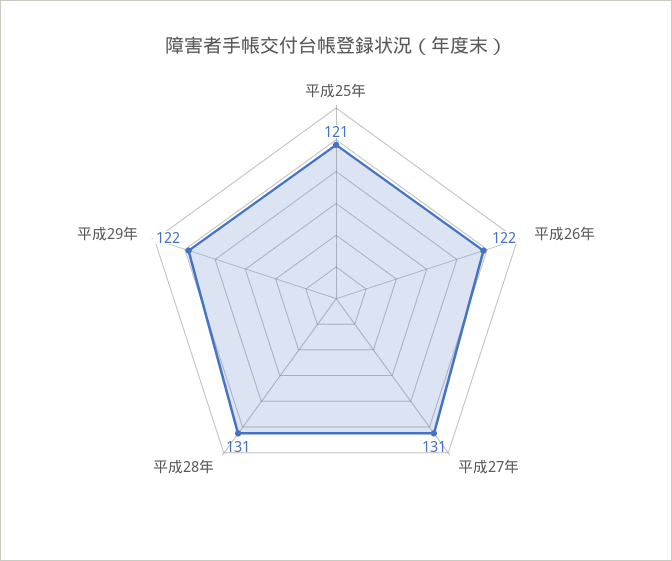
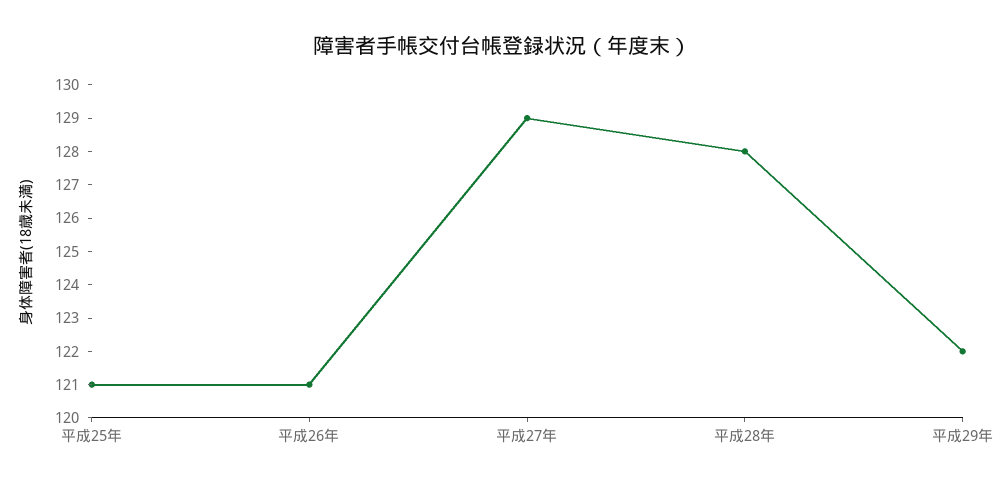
  {
    "平成25年": 121,
-   "平成26年": 122,
+   "平成26年": 121,
-   "平成27年": 131,
+   "平成27年": 129,
-   "平成28年": 131,
+   "平成28年": 128,
    "平成29年": 122
  }

